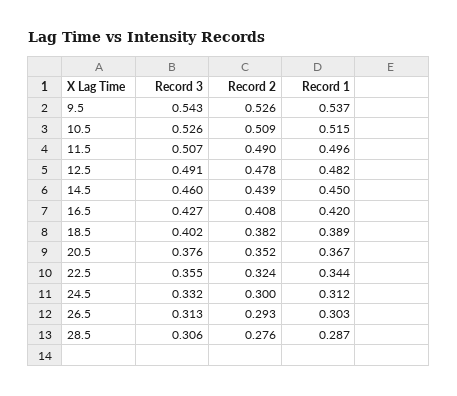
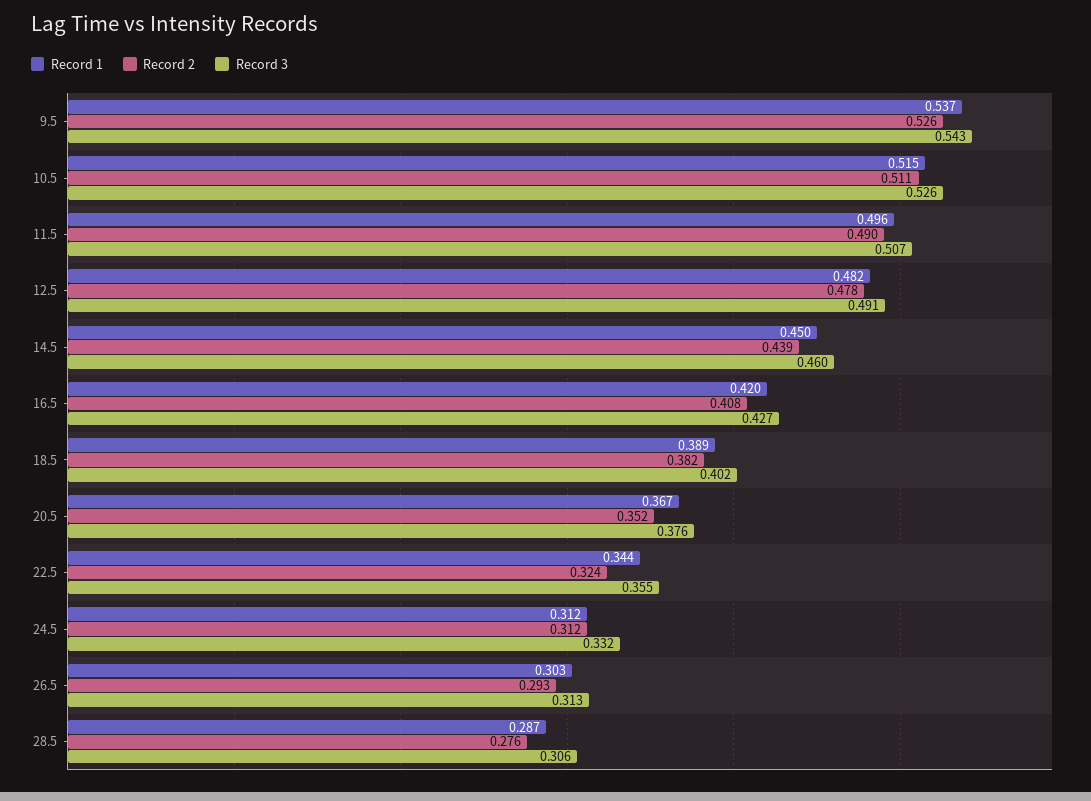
  {
    "Record 3": {
      "9.5": 0.543,
      "10.5": 0.526,
      "11.5": 0.507,
      "12.5": 0.491,
      "14.5": 0.46,
      "16.5": 0.427,
      "18.5": 0.402,
      "20.5": 0.376,
      "22.5": 0.355,
      "24.5": 0.332,
      "26.5": 0.313,
      "28.5": 0.306
    },
    "Record 2": {
      "9.5": 0.526,
-     "10.5": 0.509,
+     "10.5": 0.511,
      "11.5": 0.49,
      "12.5": 0.478,
      "14.5": 0.439,
      "16.5": 0.408,
      "18.5": 0.382,
      "20.5": 0.352,
      "22.5": 0.324,
-     "24.5": 0.3,
+     "24.5": 0.312,
      "26.5": 0.293,
      "28.5": 0.276
    },
    "Record 1": {
      "9.5": 0.537,
      "10.5": 0.515,
      "11.5": 0.496,
      "12.5": 0.482,
      "14.5": 0.45,
      "16.5": 0.42,
      "18.5": 0.389,
      "20.5": 0.367,
      "22.5": 0.344,
      "24.5": 0.312,
      "26.5": 0.303,
      "28.5": 0.287
    }
  }

